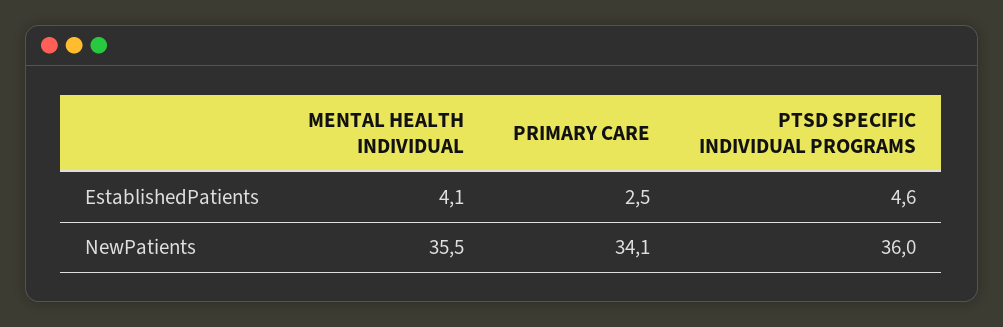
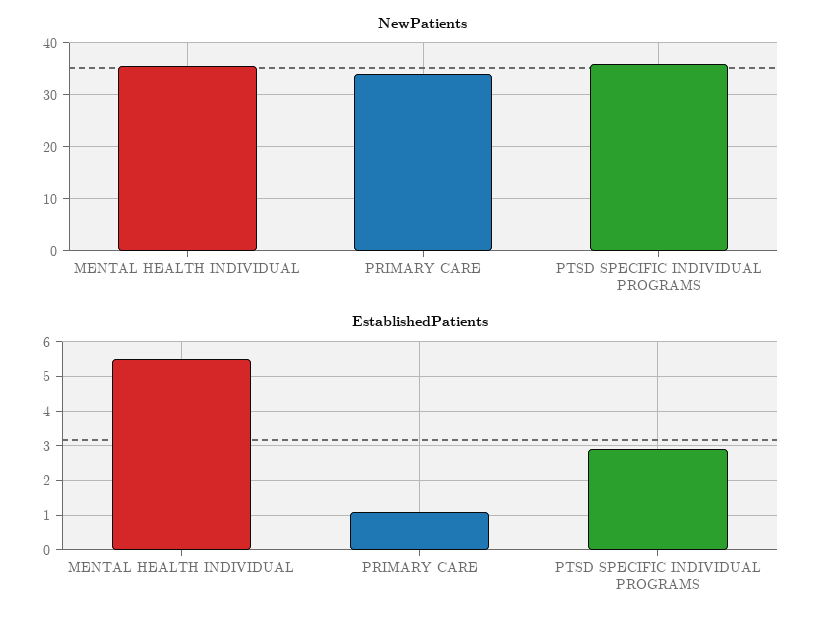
  {
    "EstablishedPatients": {
-     "MENTAL HEALTH INDIVIDUAL": 4.1,
+     "MENTAL HEALTH INDIVIDUAL": 5.5,
-     "PRIMARY CARE": 2.5,
+     "PRIMARY CARE": 1,
-     "PTSD SPECIFIC INDIVIDUAL PROGRAMS": 4.6
+     "PTSD SPECIFIC INDIVIDUAL PROGRAMS": 3
    },
    "NewPatients": {
      "MENTAL HEALTH INDIVIDUAL": 35.5,
      "PRIMARY CARE": 34.1,
      "PTSD SPECIFIC INDIVIDUAL PROGRAMS": 36
    }
  }

